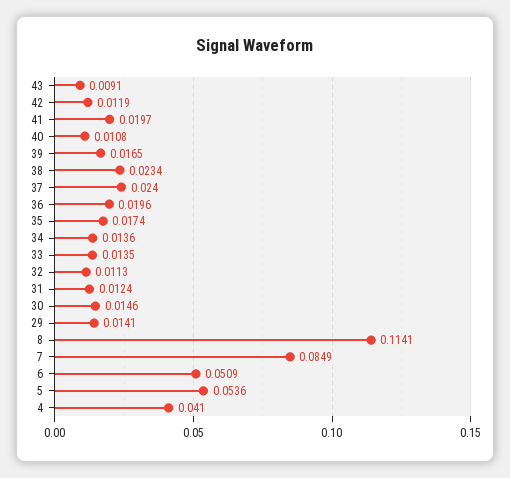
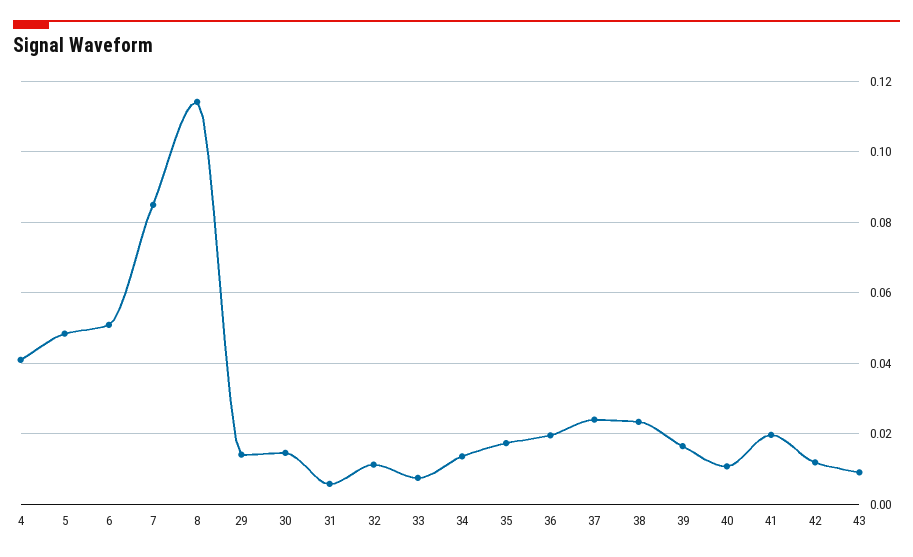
  {
    "43": 0.0091,
    "42": 0.0119,
    "41": 0.0197,
    "40": 0.0108,
    "39": 0.0165,
    "38": 0.0234,
    "37": 0.024,
    "36": 0.0196,
    "35": 0.0174,
    "34": 0.0136,
-   "33": 0.0135,
+   "33": 0.008,
    "32": 0.0113,
-   "31": 0.0124,
+   "31": 0.006,
    "30": 0.0146,
    "29": 0.0141,
    "8": 0.1141,
    "7": 0.0849,
    "6": 0.0509,
-   "5": 0.0536,
+   "5": 0.048,
    "4": 0.041
  }

